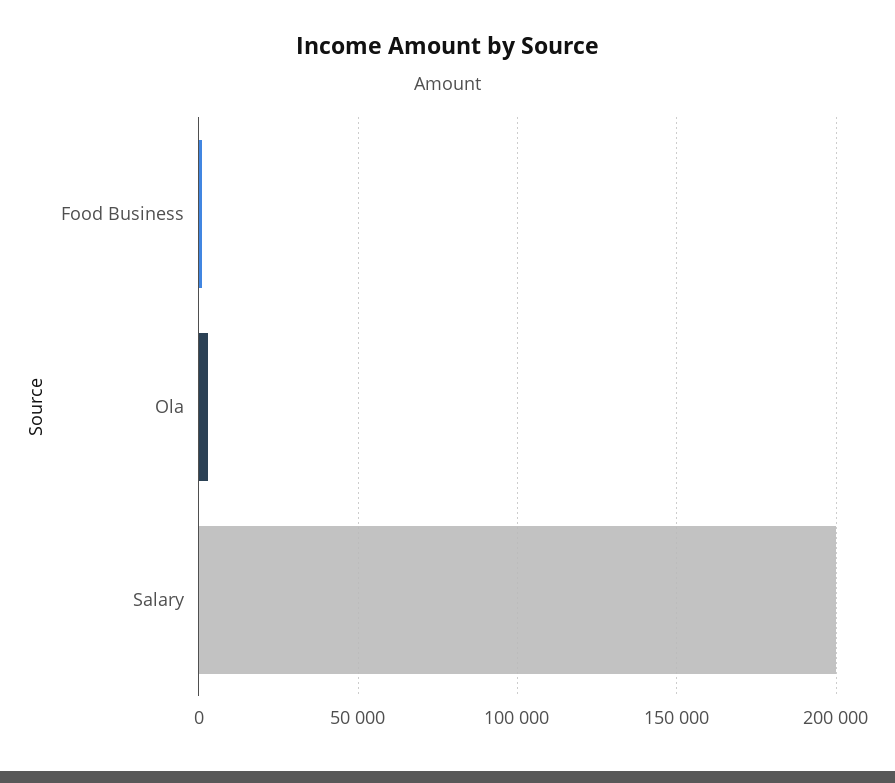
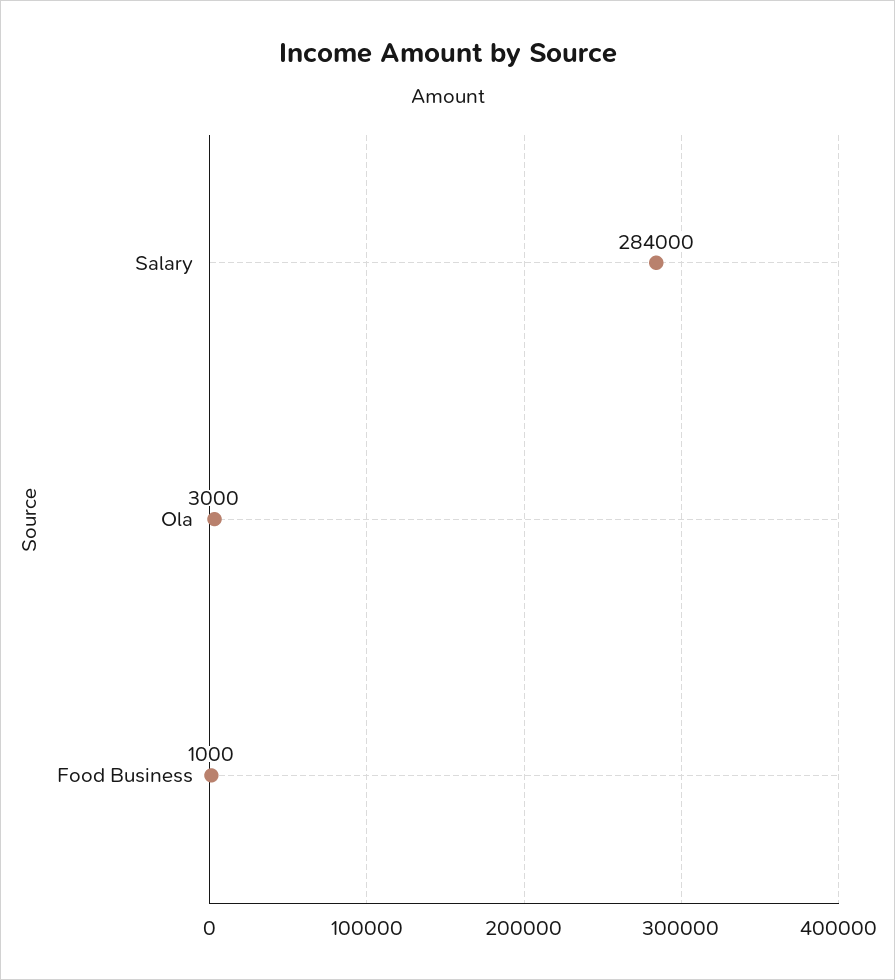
  {
    "Food Business": 1000,
    "Ola": 3000,
-   "Salary": 200000
+   "Salary": 284000
  }

